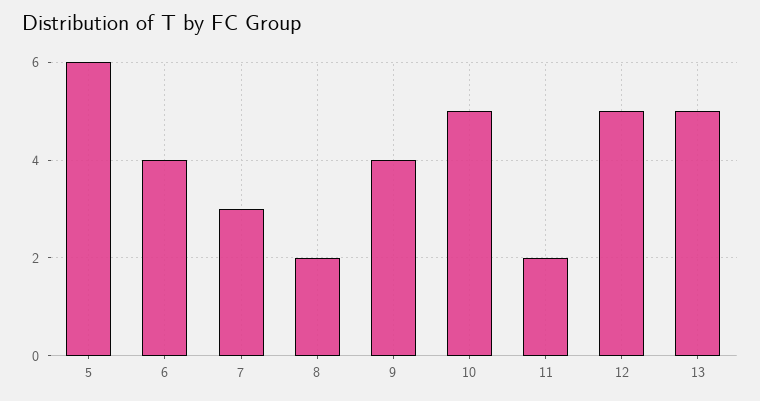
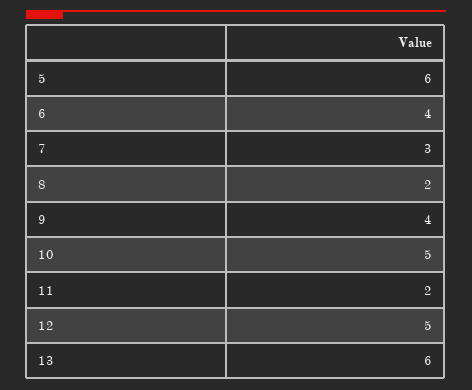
  {
    "5": 6,
    "6": 4,
    "7": 3,
    "8": 2,
    "9": 4,
    "10": 5,
    "11": 2,
    "12": 5,
-   "13": 5
+   "13": 6
  }

